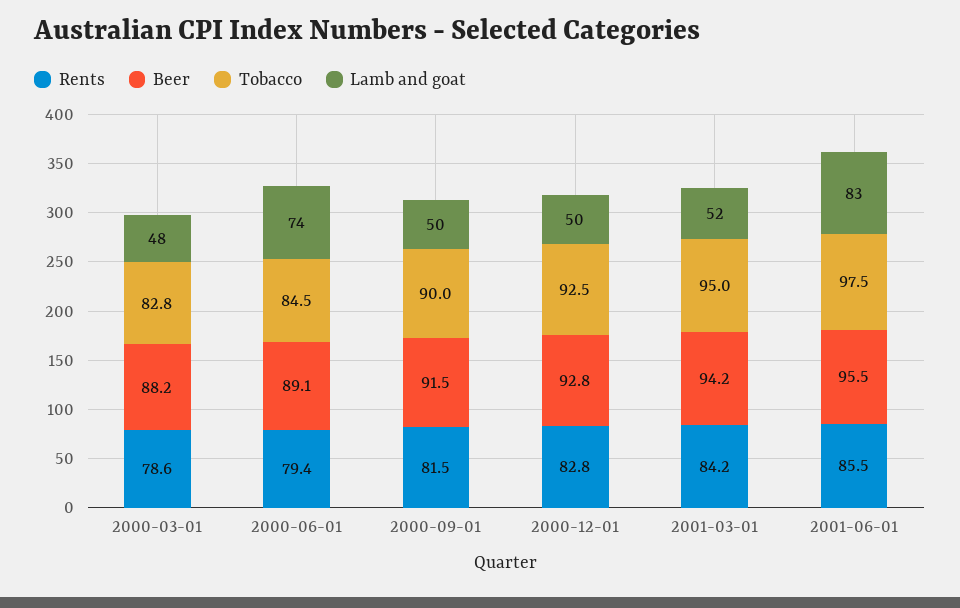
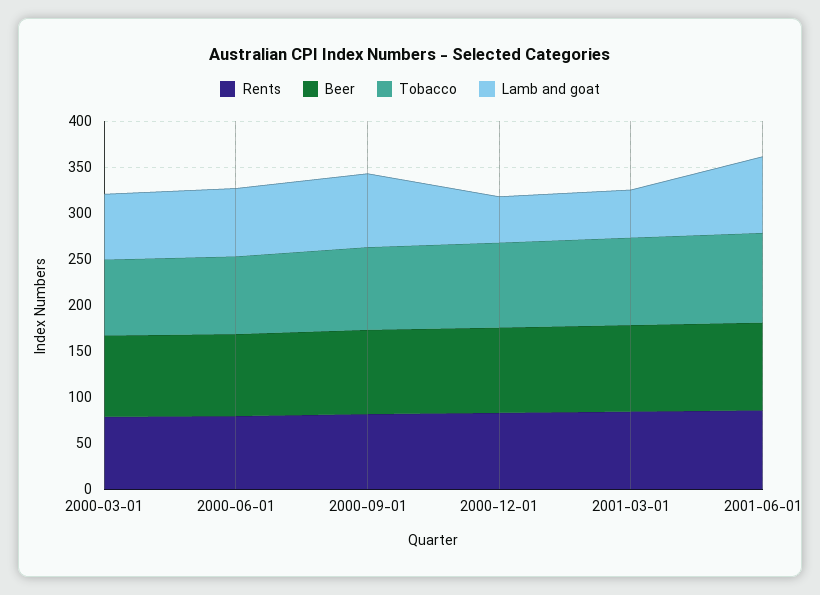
  {
    "Rents": {
      "2000-03-01": 78.6,
      "2000-06-01": 79.4,
      "2000-09-01": 81.5,
      "2000-12-01": 82.8,
      "2001-03-01": 84.2,
      "2001-06-01": 85.5
    },
    "Beer": {
      "2000-03-01": 88.2,
      "2000-06-01": 89.1,
      "2000-09-01": 91.5,
      "2000-12-01": 92.8,
      "2001-03-01": 94.2,
      "2001-06-01": 95.5
    },
    "Tobacco": {
      "2000-03-01": 82.8,
      "2000-06-01": 84.5,
      "2000-09-01": 90,
      "2000-12-01": 92.5,
      "2001-03-01": 95,
      "2001-06-01": 97.5
    },
    "Lamb and goat": {
-     "2000-03-01": 48,
+     "2000-03-01": 70,
      "2000-06-01": 74,
-     "2000-09-01": 50,
+     "2000-09-01": 80,
      "2000-12-01": 50,
      "2001-03-01": 52,
      "2001-06-01": 83
    }
  }

